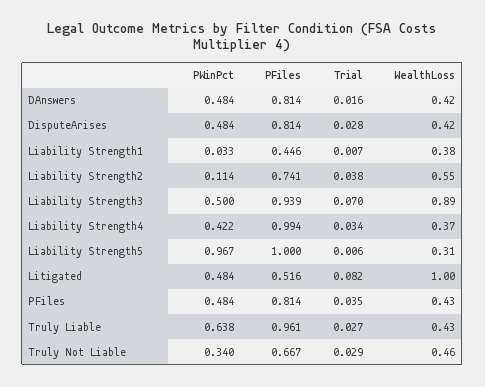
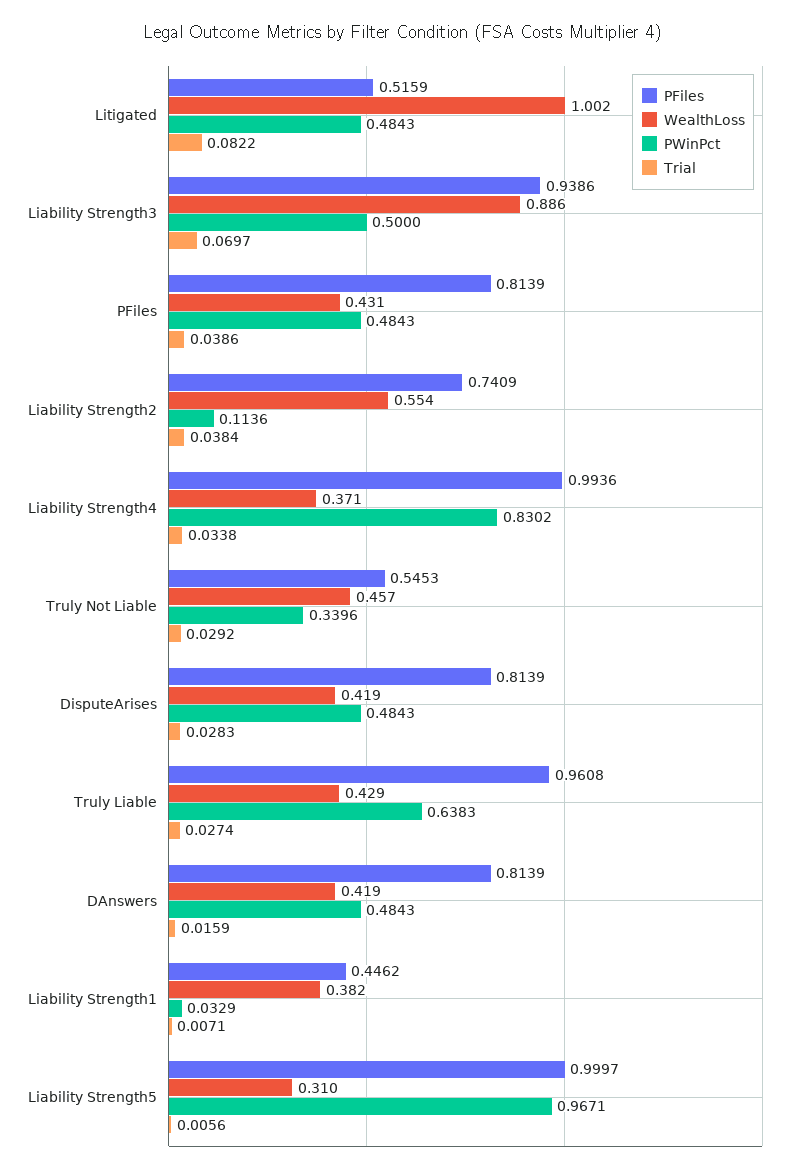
  {
    "PWinPct": {
      "DAnswers": 0.4843,
      "DisputeArises": 0.4843,
      "Liability Strength1": 0.0329,
      "Liability Strength2": 0.1136,
      "Liability Strength3": 0.5,
-     "Liability Strength4": 0.422,
+     "Liability Strength4": 0.8302,
      "Liability Strength5": 0.9671,
      "Litigated": 0.4843,
      "PFiles": 0.4843,
      "Truly Liable": 0.6383,
      "Truly Not Liable": 0.3396
    },
    "PFiles": {
      "DAnswers": 0.8139,
      "DisputeArises": 0.8139,
      "Liability Strength1": 0.4462,
      "Liability Strength2": 0.7409,
      "Liability Strength3": 0.9386,
      "Liability Strength4": 0.9936,
      "Liability Strength5": 0.9997,
      "Litigated": 0.5159,
      "PFiles": 0.8139,
      "Truly Liable": 0.9608,
-     "Truly Not Liable": 0.667
+     "Truly Not Liable": 0.5453
    },
    "Trial": {
      "DAnswers": 0.0159,
      "DisputeArises": 0.0283,
      "Liability Strength1": 0.0071,
      "Liability Strength2": 0.0384,
      "Liability Strength3": 0.0697,
      "Liability Strength4": 0.0338,
      "Liability Strength5": 0.0056,
      "Litigated": 0.0822,
-     "PFiles": 0.035,
+     "PFiles": 0.0386,
      "Truly Liable": 0.0274,
      "Truly Not Liable": 0.0292
    },
    "WealthLoss": {
      "DAnswers": 0.419,
      "DisputeArises": 0.419,
      "Liability Strength1": 0.382,
      "Liability Strength2": 0.554,
      "Liability Strength3": 0.886,
      "Liability Strength4": 0.371,
      "Liability Strength5": 0.31,
      "Litigated": 1.002,
      "PFiles": 0.431,
      "Truly Liable": 0.429,
      "Truly Not Liable": 0.457
    }
  }

